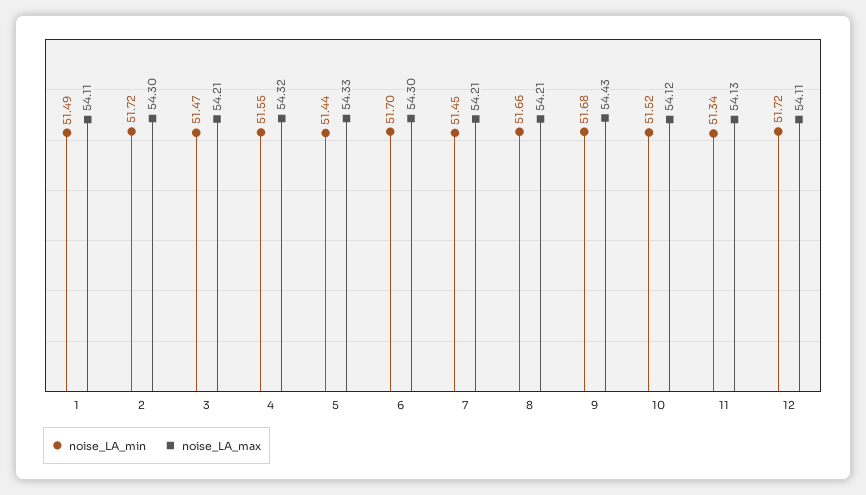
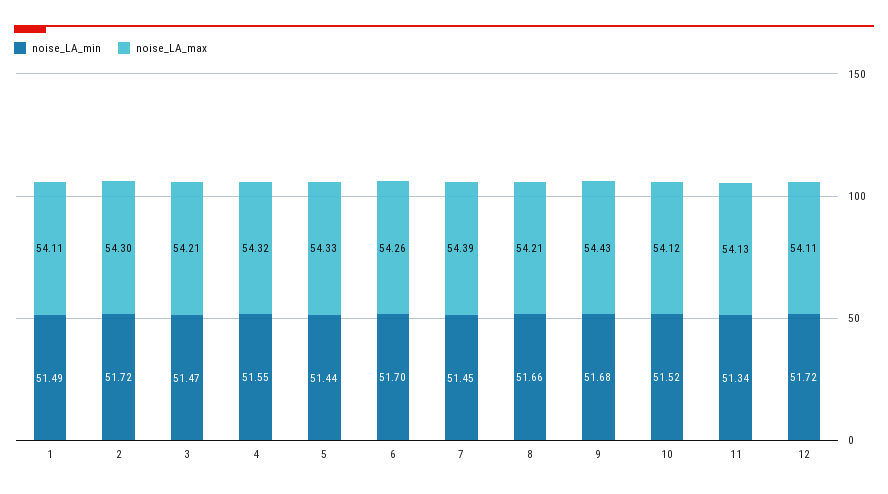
  {
    "noise_LA_min": {
      "1": 51.49,
      "2": 51.72,
      "3": 51.47,
      "4": 51.55,
      "5": 51.44,
      "6": 51.7,
      "7": 51.45,
      "8": 51.66,
      "9": 51.68,
      "10": 51.52,
      "11": 51.34,
      "12": 51.72
    },
    "noise_LA_max": {
      "1": 54.11,
      "2": 54.3,
      "3": 54.21,
      "4": 54.32,
      "5": 54.33,
-     "6": 54.3,
+     "6": 54.26,
-     "7": 54.21,
+     "7": 54.39,
      "8": 54.21,
      "9": 54.43,
      "10": 54.12,
      "11": 54.13,
      "12": 54.11
    }
  }

